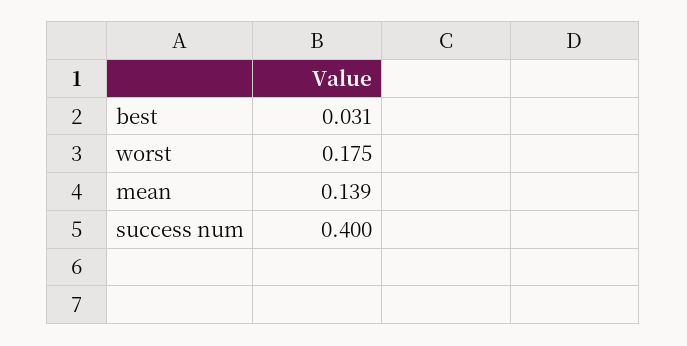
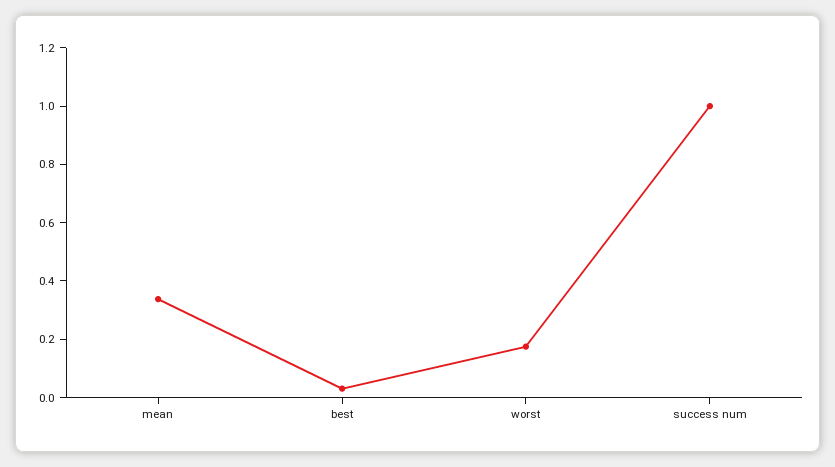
  {
    "best": 0.031,
    "worst": 0.175,
-   "mean": 0.139,
+   "mean": 0.35,
-   "success num": 0.4
+   "success num": 1
  }

